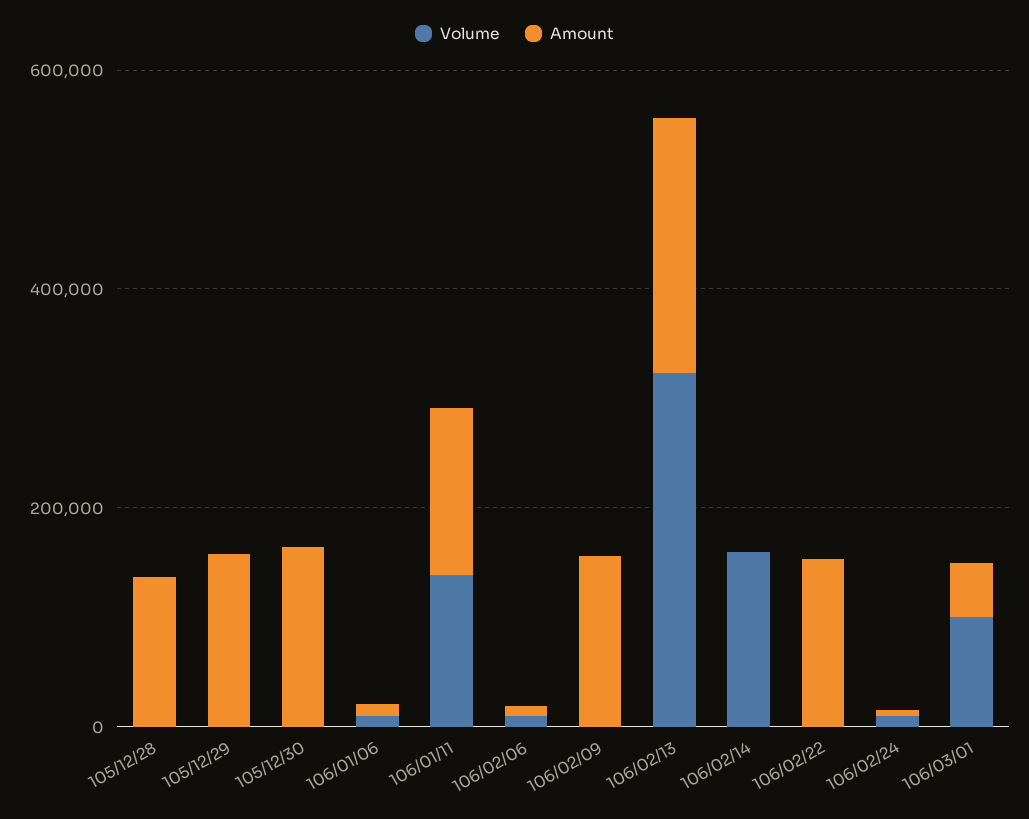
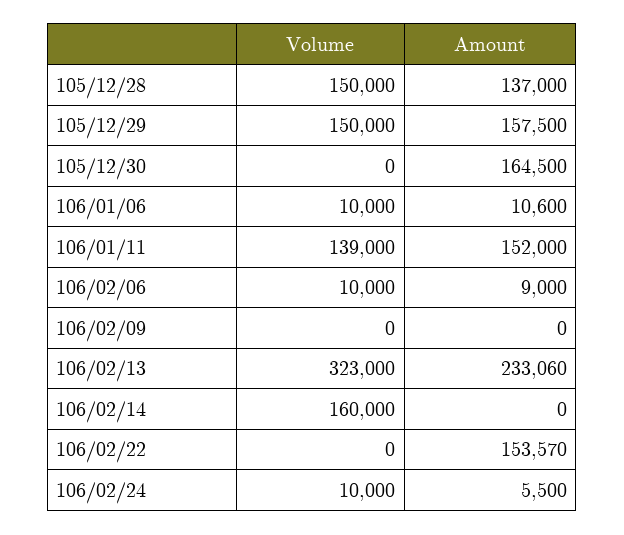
  {
    "Volume": {
-     "105/12/28": 0,
+     "105/12/28": 150000,
-     "105/12/29": 0,
+     "105/12/29": 150000,
      "105/12/30": 0,
      "106/01/06": 10000,
      "106/01/11": 139000,
      "106/02/06": 10000,
      "106/02/09": 0,
      "106/02/13": 323000,
      "106/02/14": 160000,
      "106/02/22": 0,
-     "106/02/24": 10000,
+     "106/02/24": 10000
-     "106/03/01": 100000
    },
    "Amount": {
      "105/12/28": 137000,
      "105/12/29": 157500,
      "105/12/30": 164500,
      "106/01/06": 10600,
      "106/01/11": 152000,
      "106/02/06": 9000,
-     "106/02/09": 150000,
+     "106/02/09": 0,
      "106/02/13": 233060,
      "106/02/14": 0,
      "106/02/22": 153570,
-     "106/02/24": 5500,
+     "106/02/24": 5500
-     "106/03/01": 50000
    }
  }

